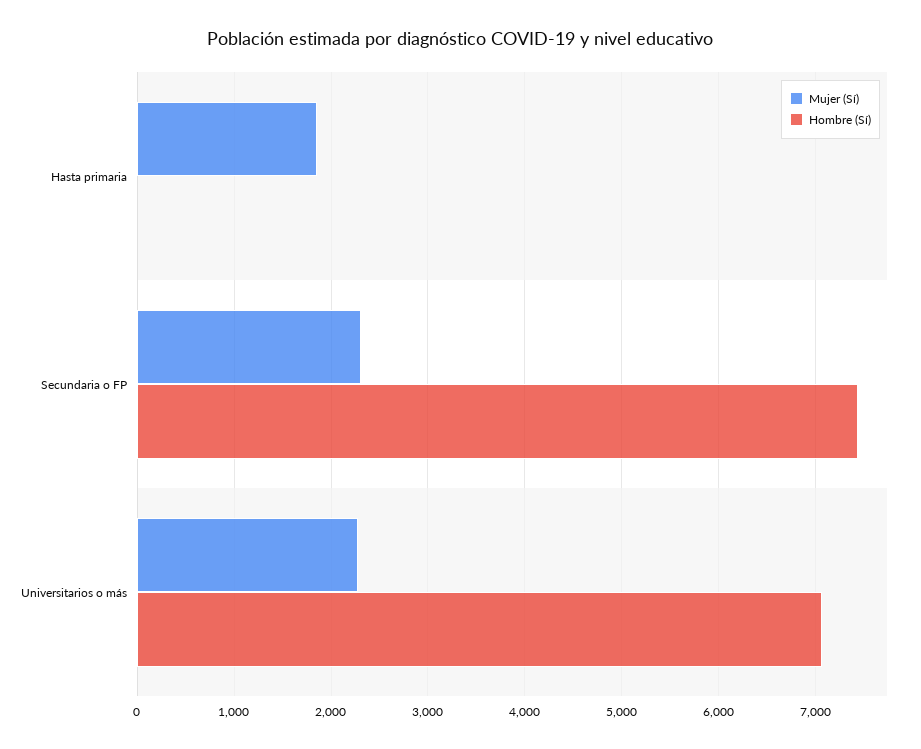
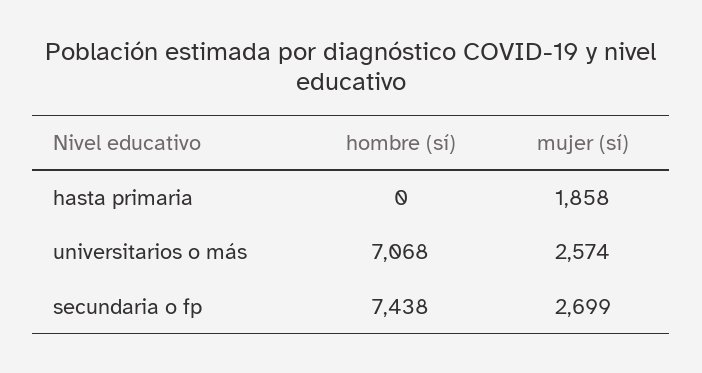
  {
    "Mujer (Sí)": {
      "Hasta primaria": 1858,
-     "Secundaria o FP": 2300,
+     "Secundaria o FP": 2699,
-     "Universitarios o más": 2300
+     "Universitarios o más": 2574
    },
    "Hombre (Sí)": {
      "Hasta primaria": 0,
      "Secundaria o FP": 7438,
      "Universitarios o más": 7068
    }
  }

